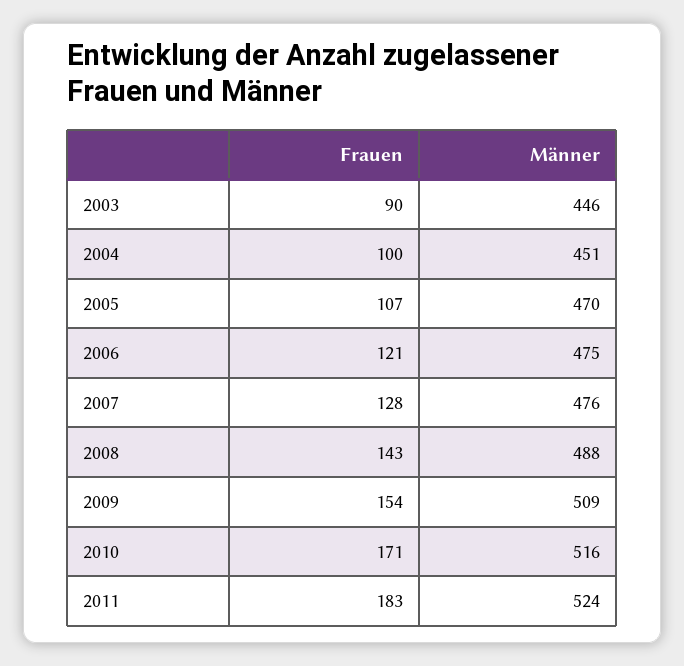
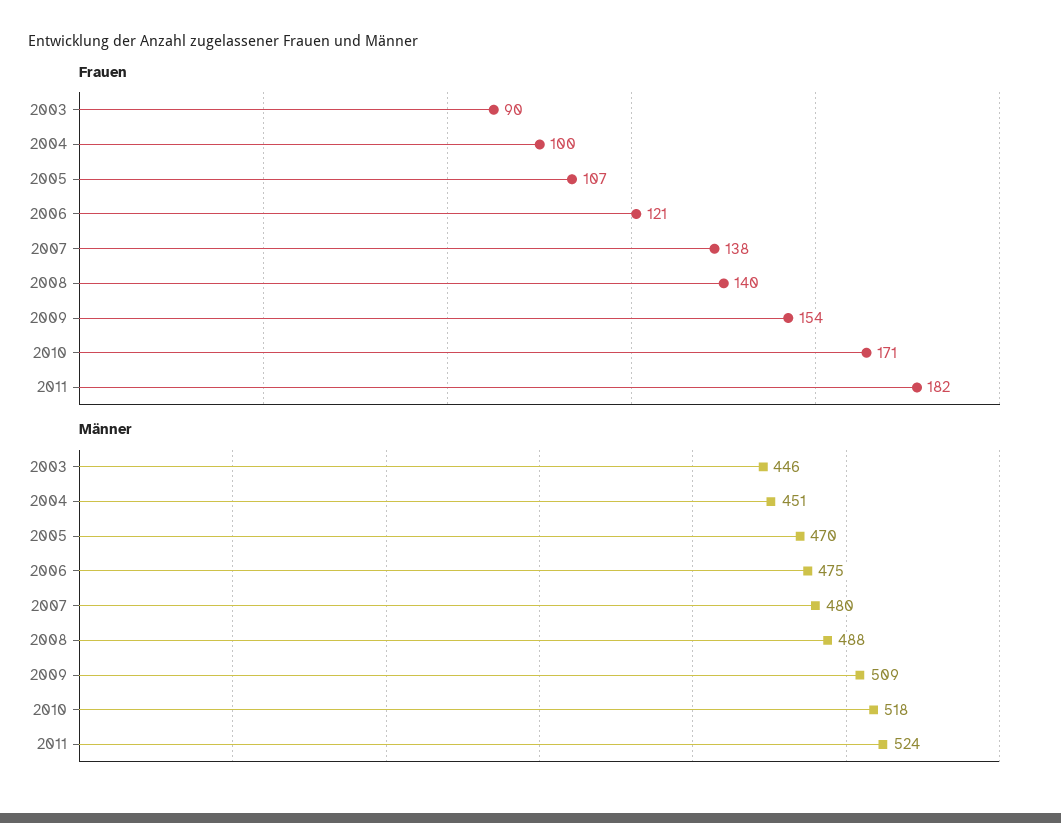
  {
    "Frauen": {
      "2003": 90,
      "2004": 100,
      "2005": 107,
      "2006": 121,
-     "2007": 128,
+     "2007": 138,
-     "2008": 143,
+     "2008": 140,
      "2009": 154,
      "2010": 171,
-     "2011": 183
+     "2011": 182
    },
    "Männer": {
      "2003": 446,
      "2004": 451,
      "2005": 470,
      "2006": 475,
-     "2007": 476,
+     "2007": 480,
      "2008": 488,
      "2009": 509,
-     "2010": 516,
+     "2010": 518,
      "2011": 524
    }
  }

